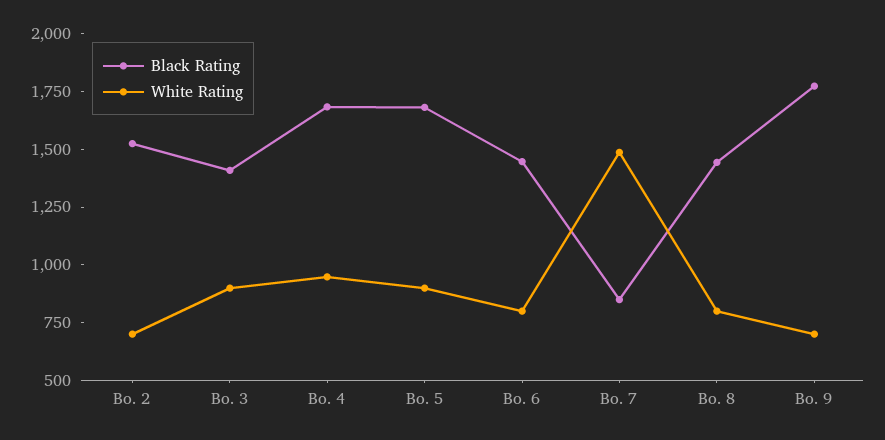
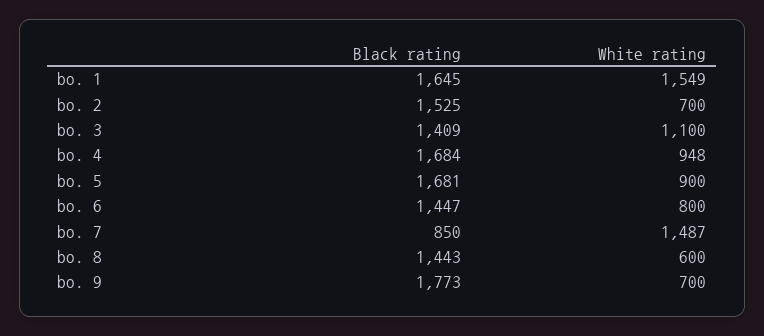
  {
    "Black Rating": {
      "Bo. 2": 1525,
      "Bo. 3": 1409,
      "Bo. 4": 1684,
      "Bo. 5": 1681,
      "Bo. 6": 1447,
      "Bo. 7": 850,
      "Bo. 8": 1443,
-     "Bo. 9": 1773
+     "Bo. 9": 1773,
+     "bo. 1": 1645
    },
    "White Rating": {
      "Bo. 2": 700,
-     "Bo. 3": 900,
+     "Bo. 3": 1100,
      "Bo. 4": 948,
      "Bo. 5": 900,
      "Bo. 6": 800,
      "Bo. 7": 1487,
-     "Bo. 8": 800,
+     "Bo. 8": 600,
-     "Bo. 9": 700
+     "Bo. 9": 700,
+     "bo. 1": 1549
    }
  }

